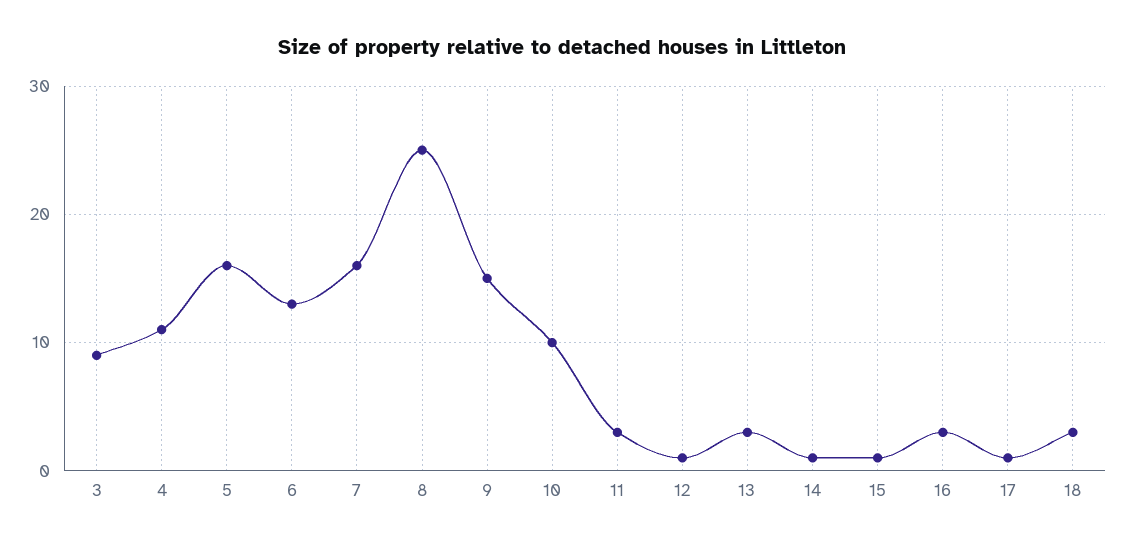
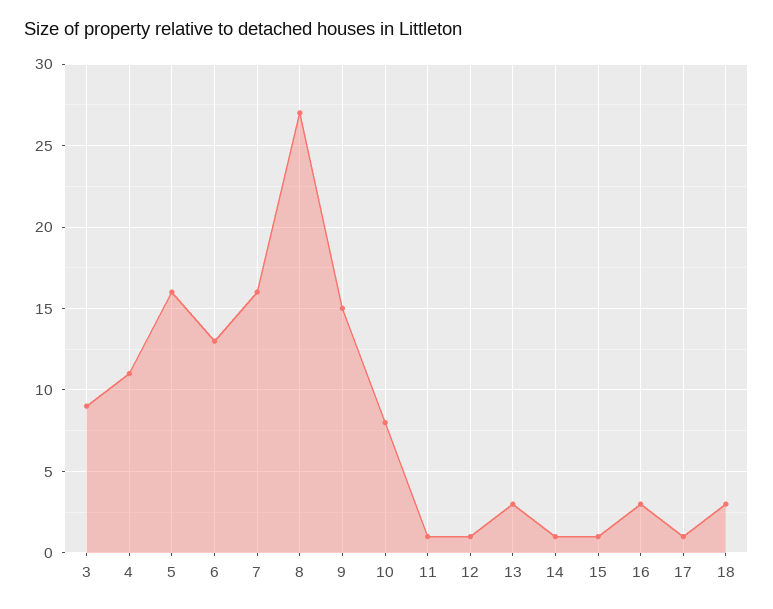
  {
    "3": 9,
    "4": 11,
    "5": 16,
    "6": 13,
    "7": 16,
-   "8": 25,
+   "8": 27,
    "9": 15,
-   "10": 10,
+   "10": 8,
-   "11": 3,
+   "11": 1,
    "12": 1,
    "13": 3,
    "14": 1,
    "15": 1,
    "16": 3,
    "17": 1,
    "18": 3
  }

